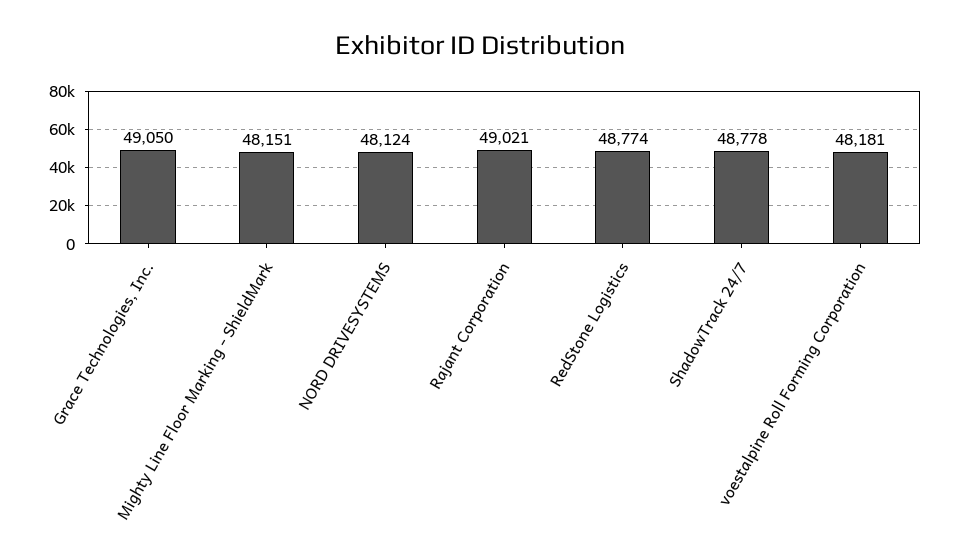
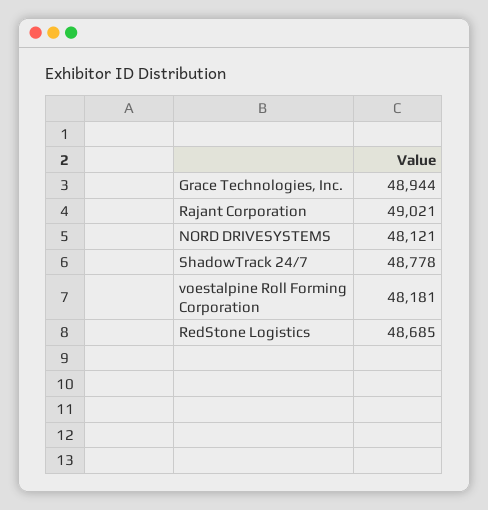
  {
-   "Grace Technologies, Inc.": 49050,
+   "Grace Technologies, Inc.": 48944,
-   "Mighty Line Floor Marking - ShieldMark": 48151,
-   "NORD DRIVESYSTEMS": 48124,
+   "NORD DRIVESYSTEMS": 48121,
    "Rajant Corporation": 49021,
-   "RedStone Logistics": 48774,
+   "RedStone Logistics": 48685,
    "ShadowTrack 24/7": 48778,
    "voestalpine Roll Forming Corporation": 48181
  }

